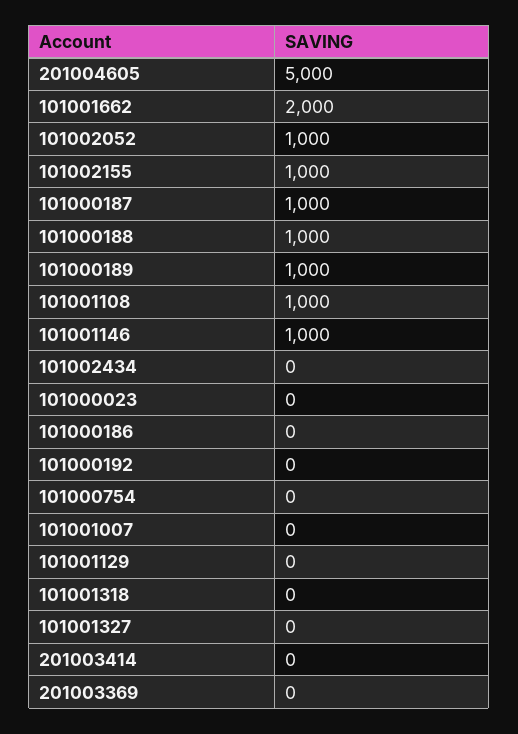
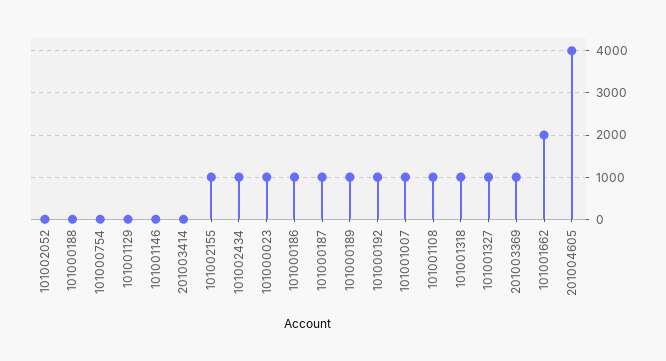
  {
-   "201004605": 5000,
+   "201004605": 4000,
    "101001662": 2000,
-   "101002052": 1000,
+   "101002052": 0,
    "101002155": 1000,
    "101000187": 1000,
-   "101000188": 1000,
+   "101000188": 0,
    "101000189": 1000,
    "101001108": 1000,
-   "101001146": 1000,
+   "101001146": 0,
-   "101002434": 0,
+   "101002434": 1000,
-   "101000023": 0,
+   "101000023": 1000,
-   "101000186": 0,
+   "101000186": 1000,
-   "101000192": 0,
+   "101000192": 1000,
    "101000754": 0,
-   "101001007": 0,
+   "101001007": 1000,
    "101001129": 0,
-   "101001318": 0,
+   "101001318": 1000,
-   "101001327": 0,
+   "101001327": 1000,
    "201003414": 0,
-   "201003369": 0
+   "201003369": 1000
  }

